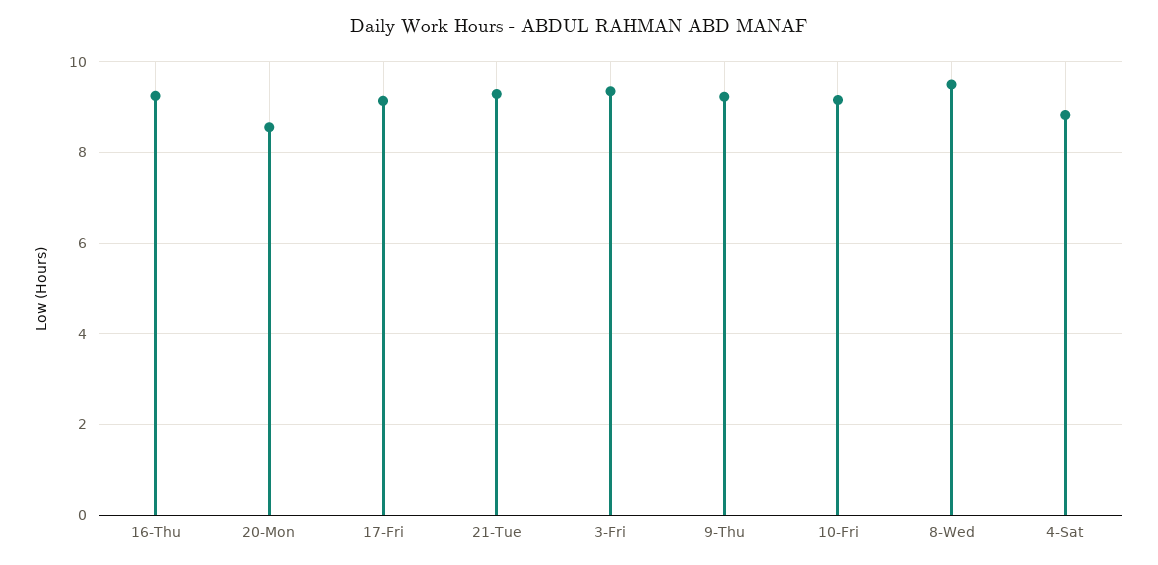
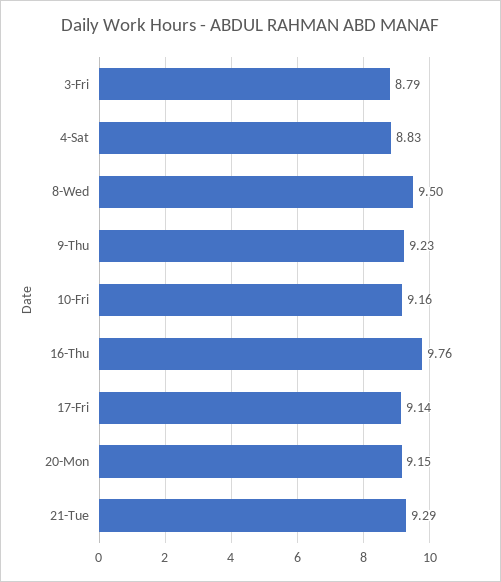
  {
-   "16-Thu": 9.2,
+   "16-Thu": 9.76,
-   "20-Mon": 8.6,
+   "20-Mon": 9.15,
    "17-Fri": 9.14,
    "21-Tue": 9.29,
-   "3-Fri": 9.4,
+   "3-Fri": 8.79,
    "9-Thu": 9.23,
    "10-Fri": 9.16,
    "8-Wed": 9.5,
    "4-Sat": 8.83
  }

